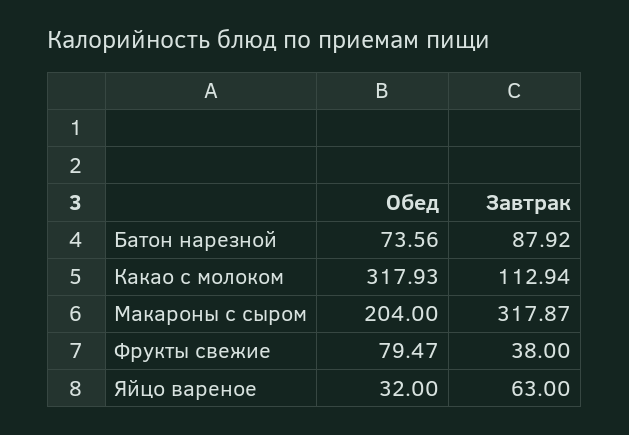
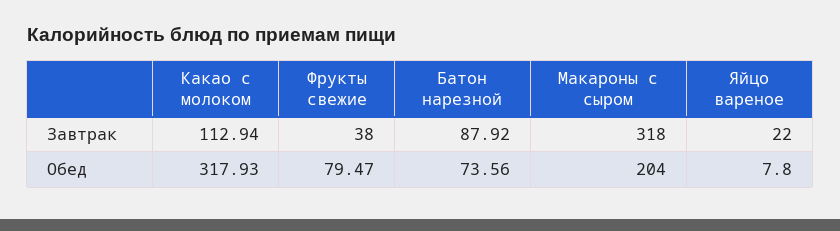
  {
    "Обед": {
      "Батон нарезной": 73.56,
      "Какао с молоком": 317.93,
      "Макароны с сыром": 204,
      "Фрукты свежие": 79.47,
-     "Яйцо вареное": 32
+     "Яйцо вареное": 7.8
    },
    "Завтрак": {
      "Батон нарезной": 87.92,
      "Какао с молоком": 112.94,
-     "Макароны с сыром": 317.87,
+     "Макароны с сыром": 318,
      "Фрукты свежие": 38,
-     "Яйцо вареное": 63
+     "Яйцо вареное": 22
    }
  }

